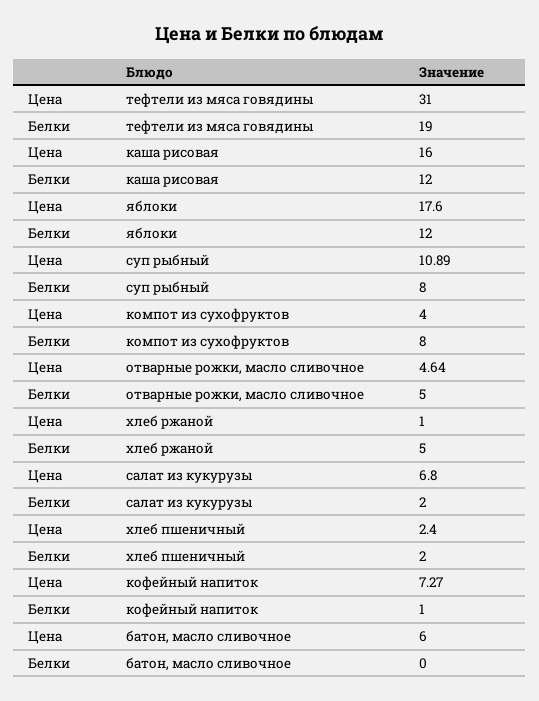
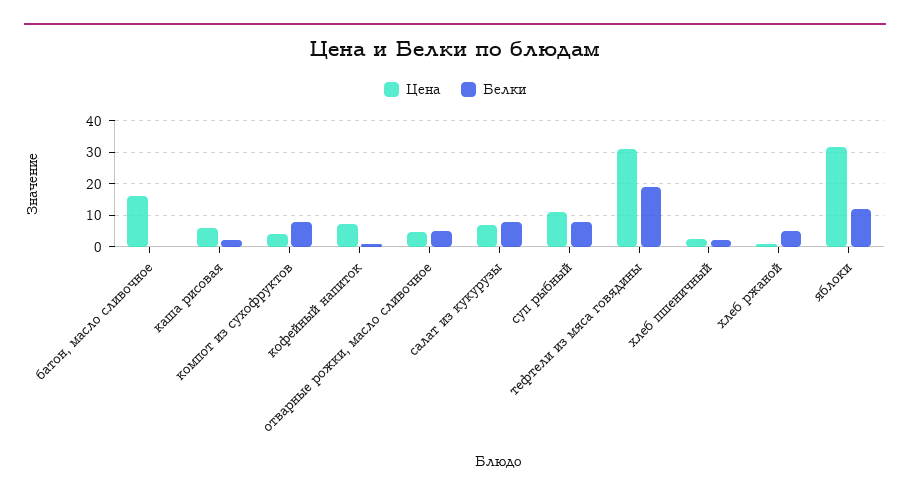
  {
    "Цена": {
      "тефтели из мяса говядины": 31,
-     "каша рисовая": 16,
+     "каша рисовая": 6,
-     "яблоки": 17.6,
+     "яблоки": 32,
      "суп рыбный": 10.89,
      "компот из сухофруктов": 4,
      "отварные рожки, масло сливочное": 4.64,
      "хлеб ржаной": 1,
      "салат из кукурузы": 6.8,
      "хлеб пшеничный": 2.4,
      "кофейный напиток": 7.27,
-     "батон, масло сливочное": 6
+     "батон, масло сливочное": 16
    },
    "Белки": {
      "тефтели из мяса говядины": 19,
-     "каша рисовая": 12,
+     "каша рисовая": 2,
      "яблоки": 12,
      "суп рыбный": 8,
      "компот из сухофруктов": 8,
      "отварные рожки, масло сливочное": 5,
      "хлеб ржаной": 5,
-     "салат из кукурузы": 2,
+     "салат из кукурузы": 8,
      "хлеб пшеничный": 2,
      "кофейный напиток": 1,
      "батон, масло сливочное": 0
    }
  }

